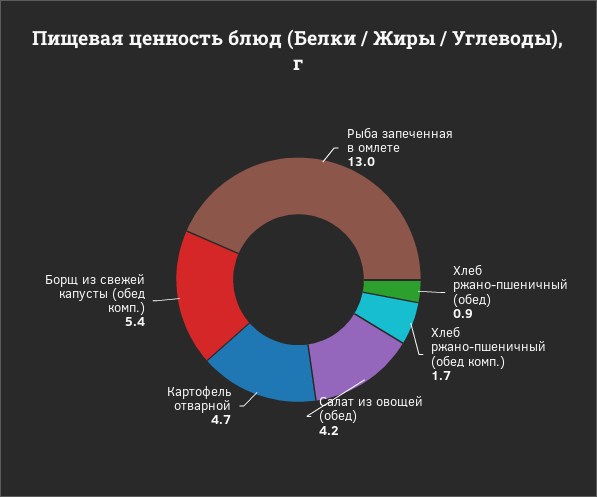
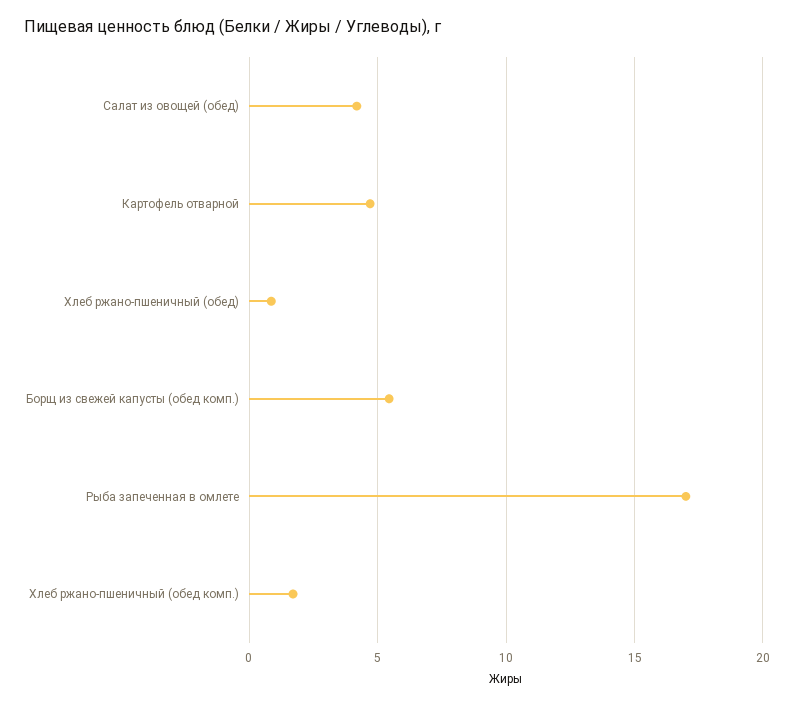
  {
-   "Рыба запеченная в омлете": 13,
+   "Рыба запеченная в омлете": 17,
    "Хлеб ржано-пшеничный (обед)": 0.9,
    "Хлеб ржано-пшеничный (обед комп.)": 1.7,
    "Салат из овощей (обед)": 4.2,
    "Картофель отварной": 4.7,
    "Борщ из свежей капусты (обед комп.)": 5.4
  }

